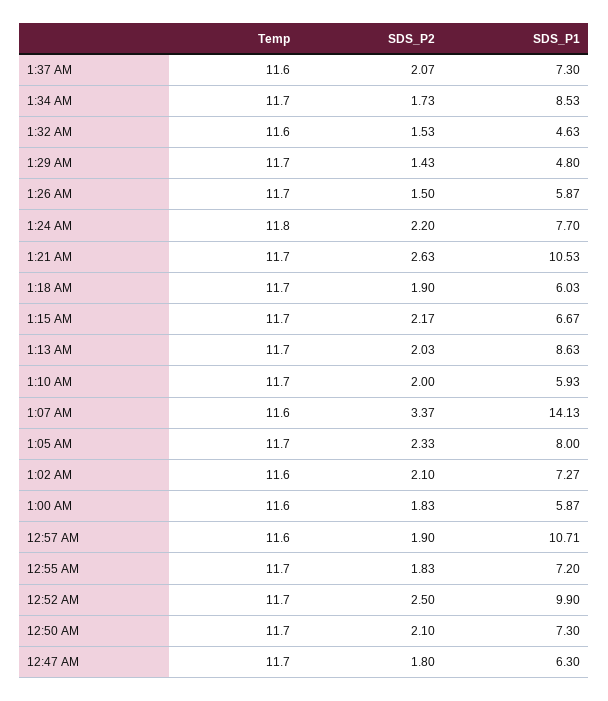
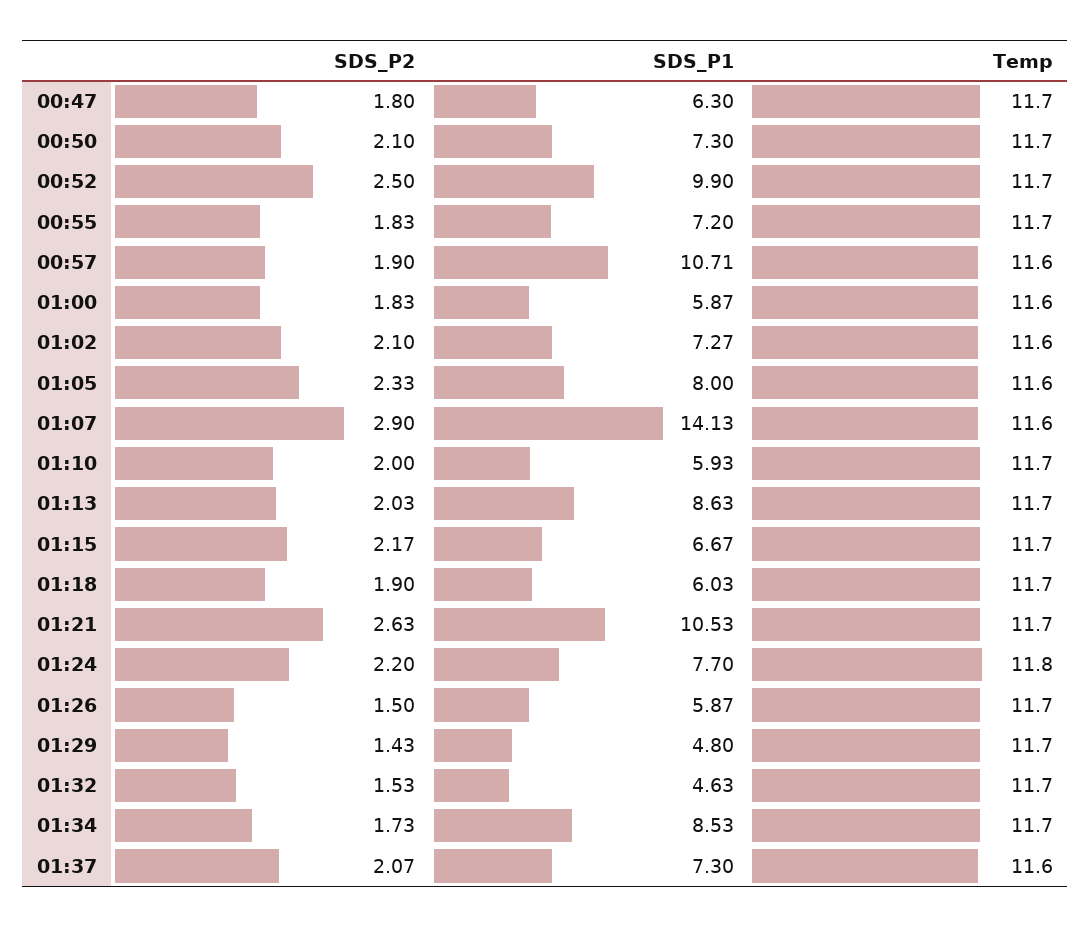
  {
    "Temp": {
      "1:37 AM": 11.6,
      "1:34 AM": 11.7,
-     "1:32 AM": 11.6,
+     "1:32 AM": 11.7,
      "1:29 AM": 11.7,
      "1:26 AM": 11.7,
      "1:24 AM": 11.8,
      "1:21 AM": 11.7,
      "1:18 AM": 11.7,
      "1:15 AM": 11.7,
      "1:13 AM": 11.7,
      "1:10 AM": 11.7,
      "1:07 AM": 11.6,
-     "1:05 AM": 11.7,
+     "1:05 AM": 11.6,
      "1:02 AM": 11.6,
      "1:00 AM": 11.6,
      "12:57 AM": 11.6,
      "12:55 AM": 11.7,
      "12:52 AM": 11.7,
      "12:50 AM": 11.7,
      "12:47 AM": 11.7
    },
    "SDS_P2": {
      "1:37 AM": 2.07,
      "1:34 AM": 1.73,
      "1:32 AM": 1.53,
      "1:29 AM": 1.43,
      "1:26 AM": 1.5,
      "1:24 AM": 2.2,
      "1:21 AM": 2.63,
      "1:18 AM": 1.9,
      "1:15 AM": 2.17,
      "1:13 AM": 2.03,
      "1:10 AM": 2,
-     "1:07 AM": 3.37,
+     "1:07 AM": 2.9,
      "1:05 AM": 2.33,
      "1:02 AM": 2.1,
      "1:00 AM": 1.83,
      "12:57 AM": 1.9,
      "12:55 AM": 1.83,
      "12:52 AM": 2.5,
      "12:50 AM": 2.1,
      "12:47 AM": 1.8
    },
    "SDS_P1": {
      "1:37 AM": 7.3,
      "1:34 AM": 8.53,
      "1:32 AM": 4.63,
      "1:29 AM": 4.8,
      "1:26 AM": 5.87,
      "1:24 AM": 7.7,
      "1:21 AM": 10.53,
      "1:18 AM": 6.03,
      "1:15 AM": 6.67,
      "1:13 AM": 8.63,
      "1:10 AM": 5.93,
      "1:07 AM": 14.13,
      "1:05 AM": 8,
      "1:02 AM": 7.27,
      "1:00 AM": 5.87,
      "12:57 AM": 10.71,
      "12:55 AM": 7.2,
      "12:52 AM": 9.9,
      "12:50 AM": 7.3,
      "12:47 AM": 6.3
    }
  }

